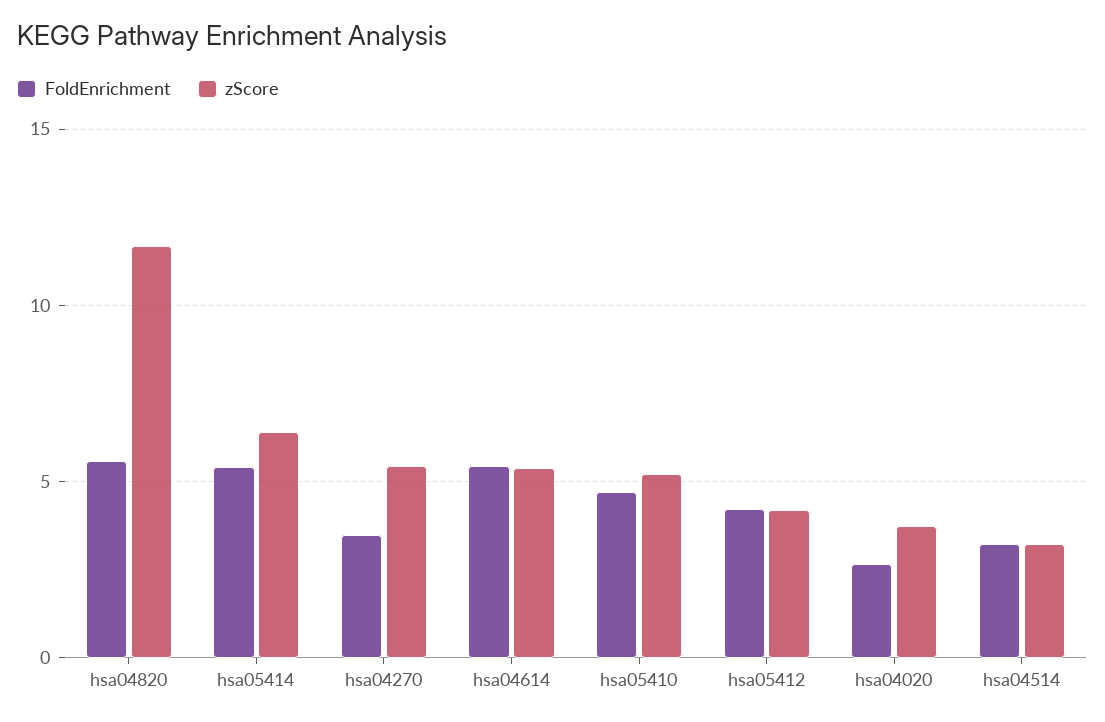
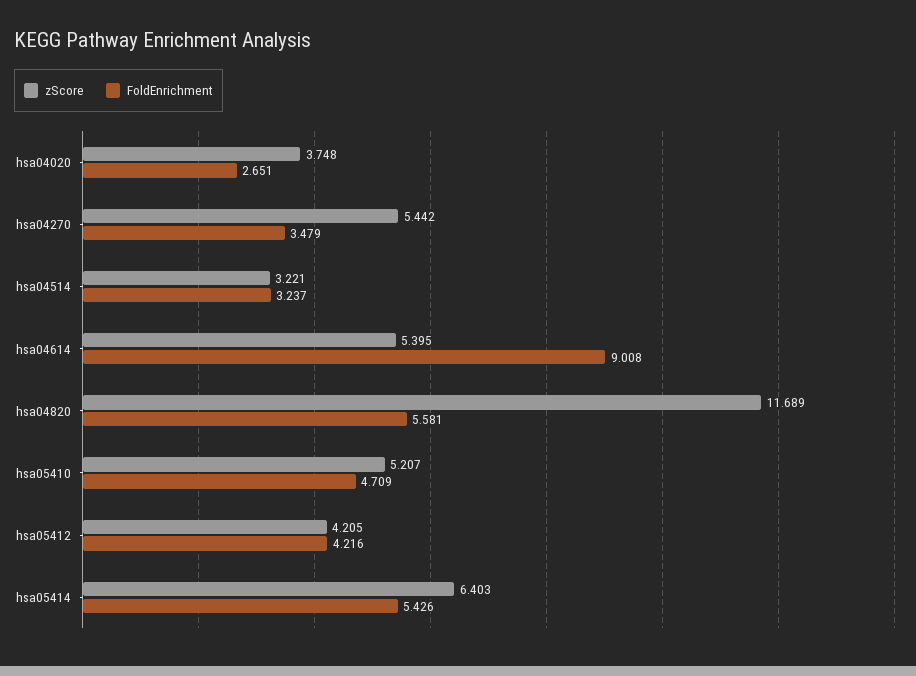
  {
    "FoldEnrichment": {
      "hsa04820": 5.581,
      "hsa05414": 5.426,
      "hsa04270": 3.479,
-     "hsa04614": 5.5,
+     "hsa04614": 9.008,
      "hsa05410": 4.709,
      "hsa05412": 4.216,
      "hsa04020": 2.651,
      "hsa04514": 3.237
    },
    "zScore": {
      "hsa04820": 11.689,
      "hsa05414": 6.403,
      "hsa04270": 5.442,
      "hsa04614": 5.395,
      "hsa05410": 5.207,
      "hsa05412": 4.205,
      "hsa04020": 3.748,
      "hsa04514": 3.221
    }
  }

